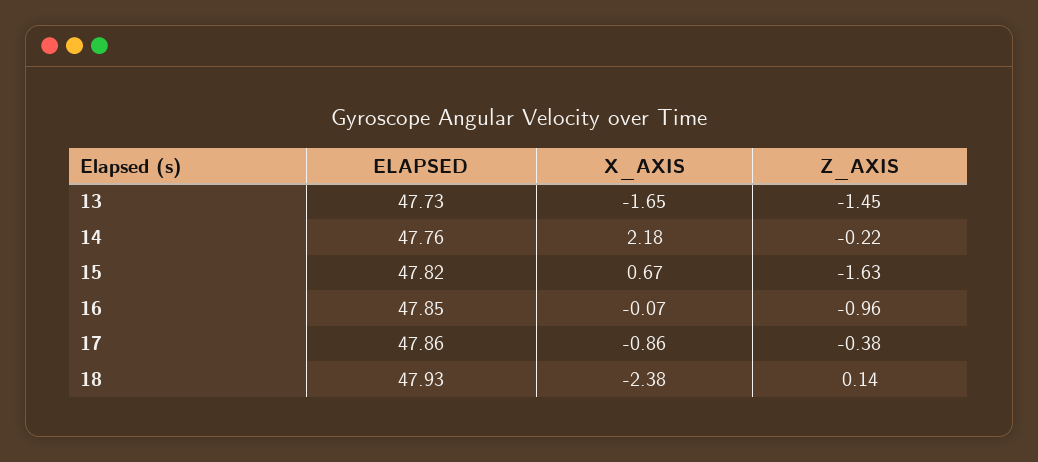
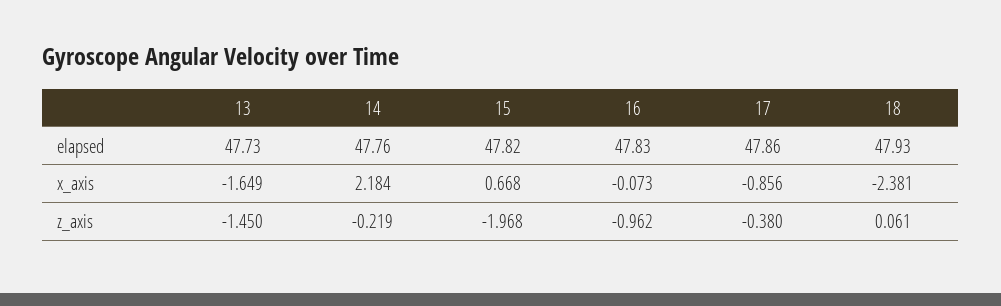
  {
    "ELAPSED": {
      "13": 47.73,
      "14": 47.76,
      "15": 47.82,
-     "16": 47.85,
+     "16": 47.83,
      "17": 47.86,
      "18": 47.93
    },
    "X_AXIS": {
      "13": -1.649,
      "14": 2.184,
      "15": 0.668,
      "16": -0.073,
      "17": -0.856,
      "18": -2.381
    },
    "Z_AXIS": {
      "13": -1.45,
      "14": -0.219,
-     "15": -1.63,
+     "15": -1.968,
      "16": -0.962,
      "17": -0.38,
-     "18": 0.14
+     "18": 0.061
    }
  }

